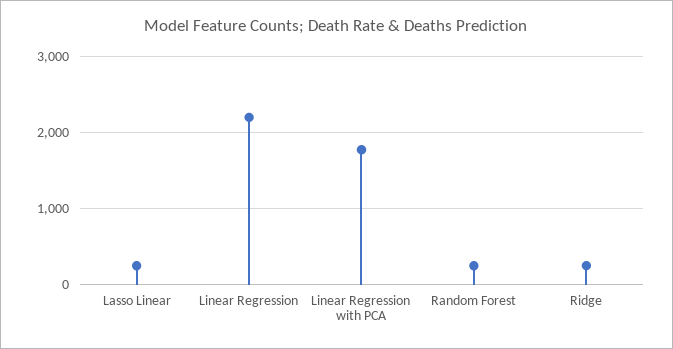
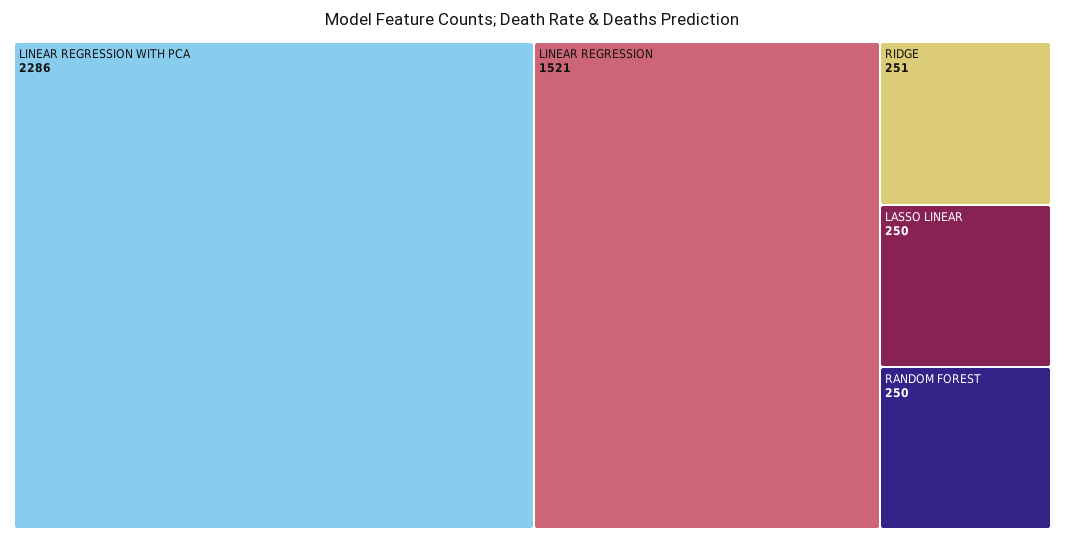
  {
    "Lasso Linear": 250,
-   "Linear Regression": 2200,
+   "Linear Regression": 1521,
-   "Linear Regression with PCA": 1800,
+   "Linear Regression with PCA": 2286,
    "Random Forest": 250,
    "Ridge": 251
  }

